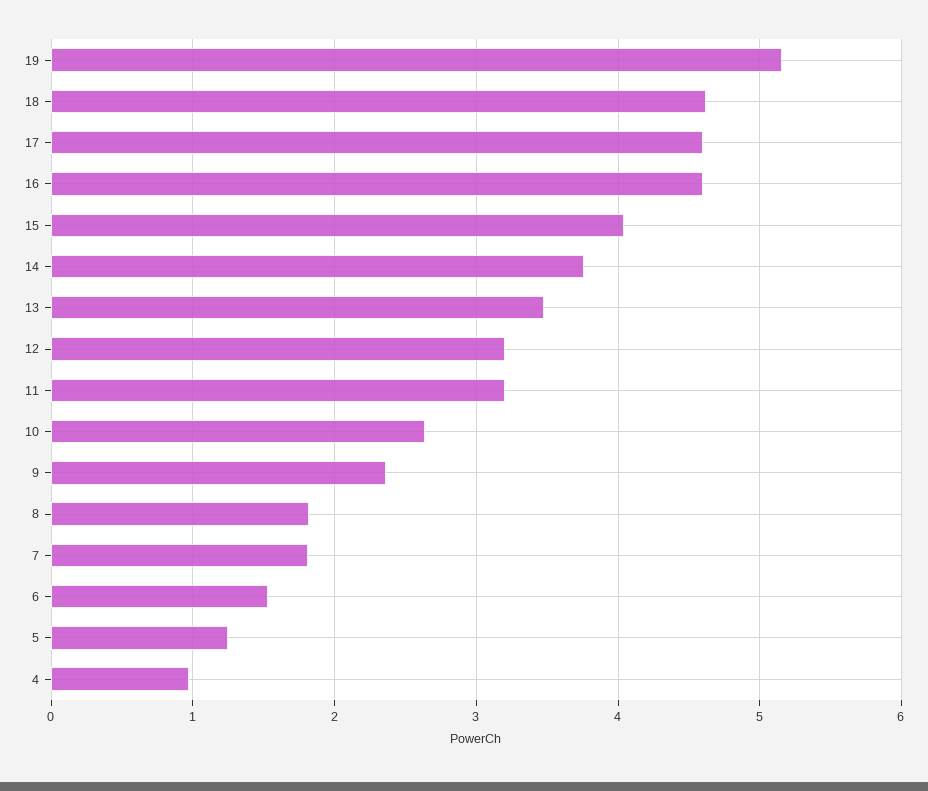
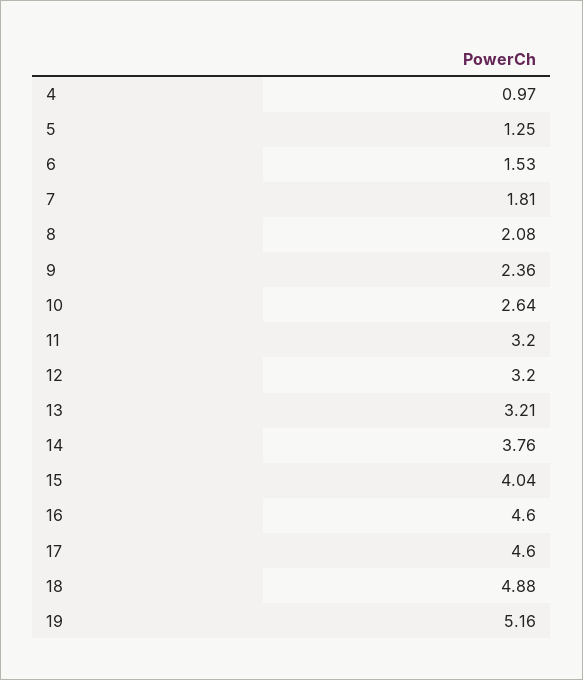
  {
    "19": 5.16,
-   "18": 4.6,
+   "18": 4.88,
    "17": 4.6,
    "16": 4.6,
    "15": 4.04,
    "14": 3.76,
-   "13": 3.5,
+   "13": 3.21,
    "12": 3.2,
    "11": 3.2,
    "10": 2.64,
    "9": 2.36,
-   "8": 1.8,
+   "8": 2.08,
    "7": 1.81,
    "6": 1.53,
    "5": 1.25,
    "4": 0.97
  }

